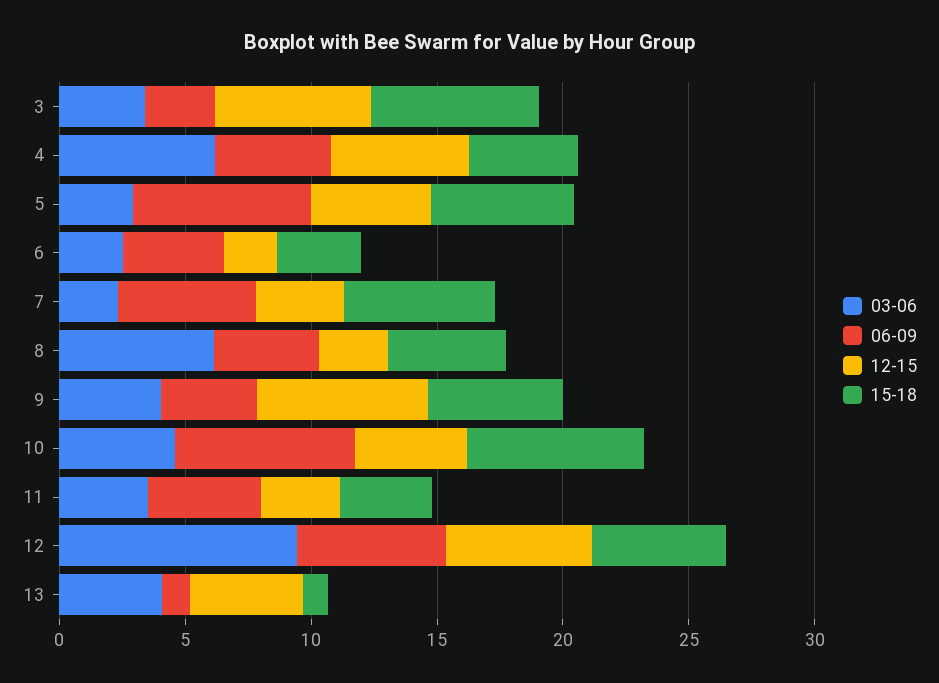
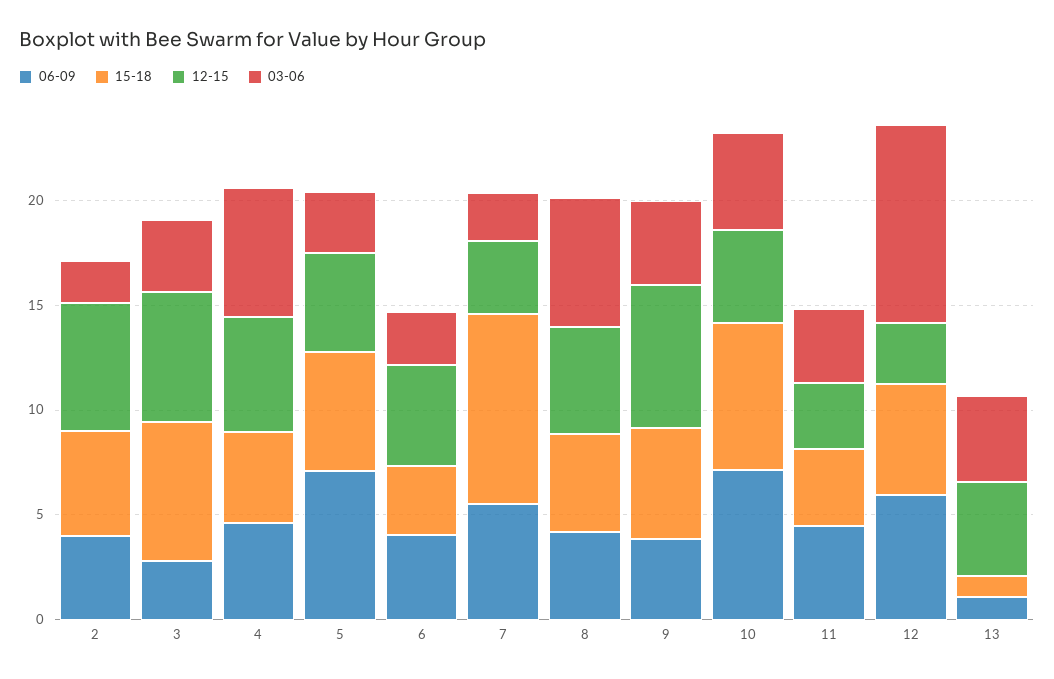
  {
    "03-06": {
      "3": 3,
      "4": 6,
      "5": 3,
      "6": 3,
      "7": 2,
      "8": 6,
      "9": 4,
      "10": 5,
      "11": 4,
      "12": 9,
-     "13": 4
+     "13": 4,
+     "2": 2
    },
    "06-09": {
      "3": 3,
      "4": 5,
      "5": 7,
      "6": 4,
      "7": 6,
      "8": 4,
      "9": 4,
      "10": 7,
      "11": 4,
      "12": 6,
-     "13": 1
+     "13": 1,
+     "2": 4
    },
    "12-15": {
      "3": 6,
      "4": 5,
      "5": 5,
-     "6": 2,
+     "6": 5,
      "7": 3,
-     "8": 3,
+     "8": 5,
      "9": 7,
      "10": 4,
      "11": 3,
-     "12": 6,
+     "12": 3,
-     "13": 4
+     "13": 4,
+     "2": 6
    },
    "15-18": {
      "3": 7,
      "4": 4,
      "5": 6,
      "6": 3,
-     "7": 6,
+     "7": 9,
      "8": 5,
      "9": 5,
      "10": 7,
      "11": 4,
      "12": 5,
-     "13": 1
+     "13": 1,
+     "2": 5
    }
  }

